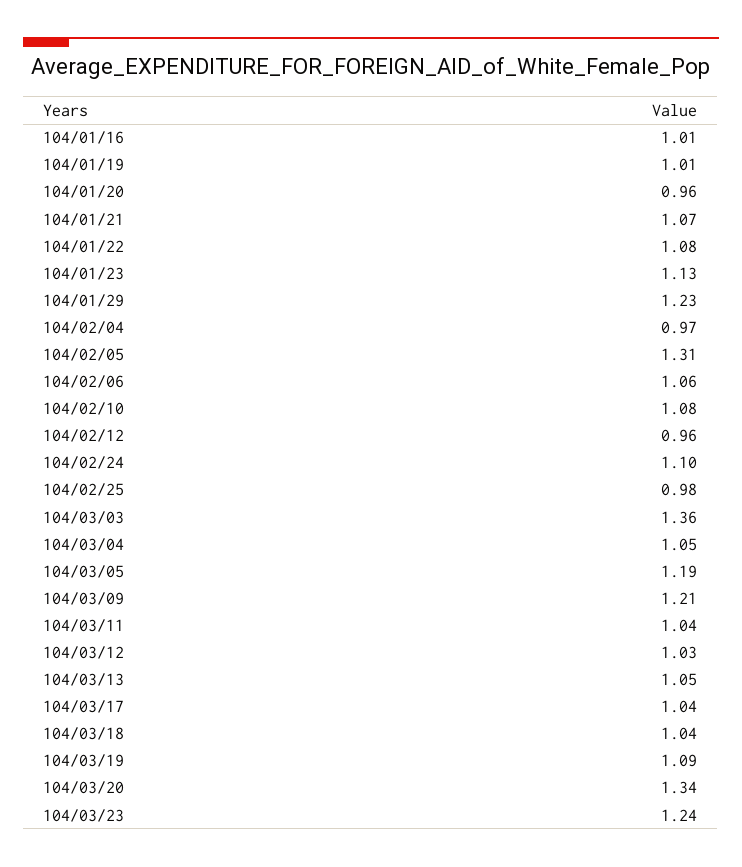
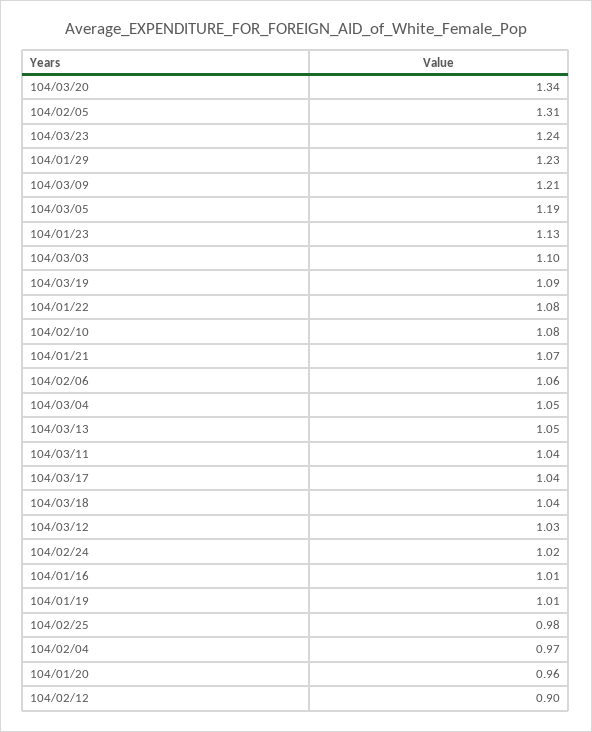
  {
    "104/01/16": 1.01,
    "104/01/19": 1.01,
    "104/01/20": 0.96,
    "104/01/21": 1.07,
    "104/01/22": 1.08,
    "104/01/23": 1.13,
    "104/01/29": 1.23,
    "104/02/04": 0.97,
    "104/02/05": 1.31,
    "104/02/06": 1.06,
    "104/02/10": 1.08,
-   "104/02/12": 0.96,
+   "104/02/12": 0.9,
-   "104/02/24": 1.1,
+   "104/02/24": 1.02,
    "104/02/25": 0.98,
-   "104/03/03": 1.36,
+   "104/03/03": 1.1,
    "104/03/04": 1.05,
    "104/03/05": 1.19,
    "104/03/09": 1.21,
    "104/03/11": 1.04,
    "104/03/12": 1.03,
    "104/03/13": 1.05,
    "104/03/17": 1.04,
    "104/03/18": 1.04,
    "104/03/19": 1.09,
    "104/03/20": 1.34,
    "104/03/23": 1.24
  }

